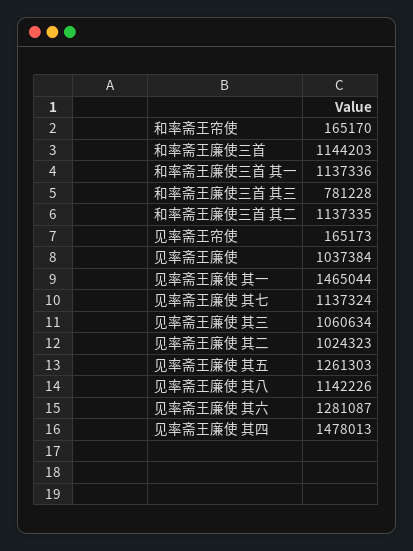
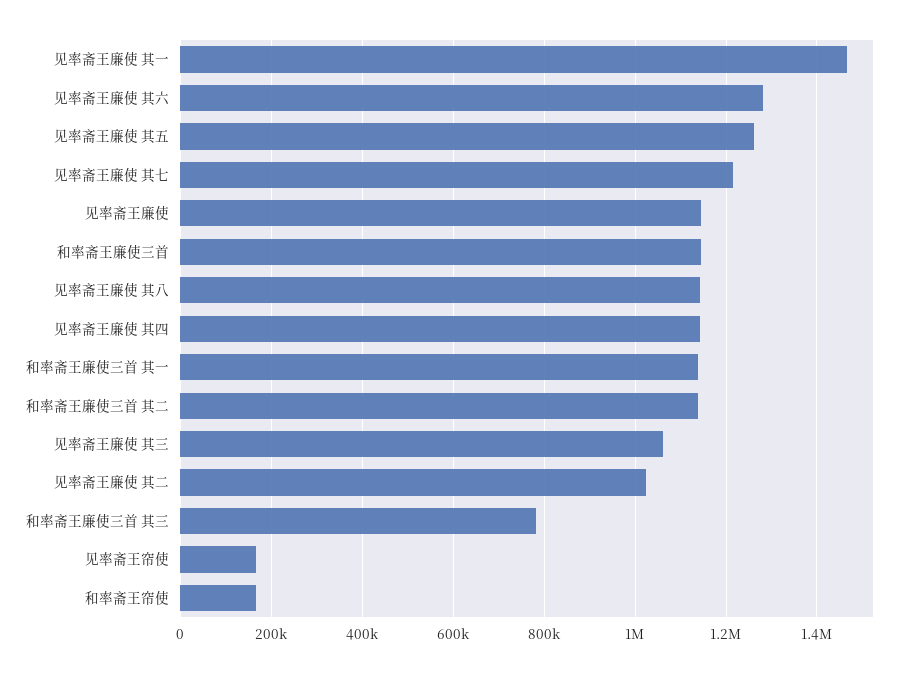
  {
    "和率斋王帘使": 165170,
    "和率斋王廉使三首": 1144203,
    "和率斋王廉使三首 其一": 1137336,
    "和率斋王廉使三首 其三": 781228,
    "和率斋王廉使三首 其二": 1137335,
    "见率斋王帘使": 165173,
-   "见率斋王廉使": 1037384,
+   "见率斋王廉使": 1140000,
    "见率斋王廉使 其一": 1465044,
-   "见率斋王廉使 其七": 1137324,
+   "见率斋王廉使 其七": 1220000,
    "见率斋王廉使 其三": 1060634,
    "见率斋王廉使 其二": 1024323,
    "见率斋王廉使 其五": 1261303,
    "见率斋王廉使 其八": 1142226,
    "见率斋王廉使 其六": 1281087,
-   "见率斋王廉使 其四": 1478013
+   "见率斋王廉使 其四": 1140000
  }

